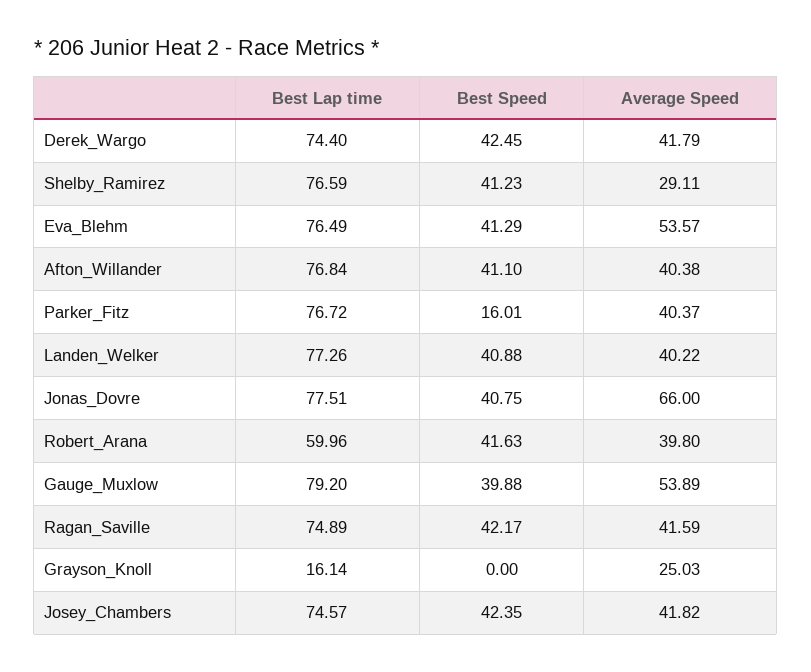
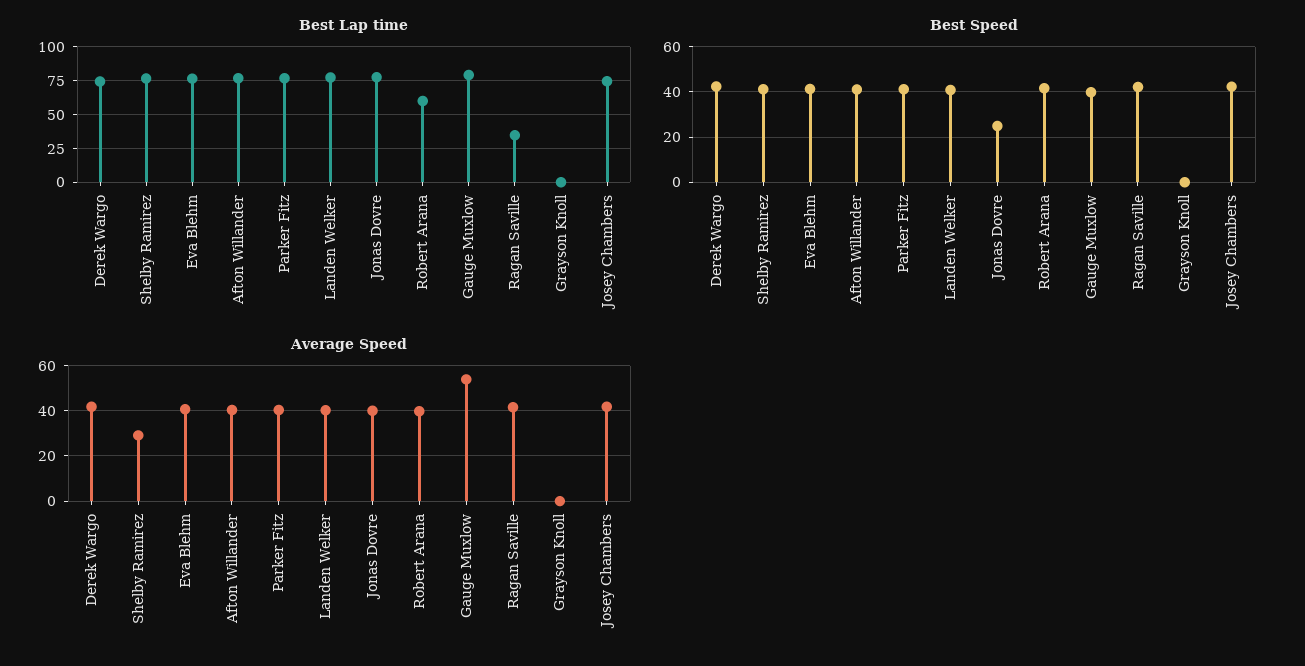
  {
    "Best Lap time": {
      "Derek_Wargo": 74.4,
      "Shelby_Ramirez": 76.59,
      "Eva_Blehm": 76.49,
      "Afton_Willander": 76.84,
      "Parker_Fitz": 76.72,
      "Landen_Welker": 77.26,
      "Jonas_Dovre": 77.51,
      "Robert_Arana": 59.96,
      "Gauge_Muxlow": 79.2,
-     "Ragan_Saville": 74.89,
+     "Ragan_Saville": 35,
-     "Grayson_Knoll": 16.14,
+     "Grayson_Knoll": 0,
      "Josey_Chambers": 74.57
    },
    "Best Speed": {
      "Derek_Wargo": 42.45,
      "Shelby_Ramirez": 41.23,
      "Eva_Blehm": 41.29,
      "Afton_Willander": 41.1,
-     "Parker_Fitz": 16.01,
+     "Parker_Fitz": 40,
      "Landen_Welker": 40.88,
-     "Jonas_Dovre": 40.75,
+     "Jonas_Dovre": 25,
      "Robert_Arana": 41.63,
      "Gauge_Muxlow": 39.88,
      "Ragan_Saville": 42.17,
      "Grayson_Knoll": 0,
      "Josey_Chambers": 42.35
    },
    "Average Speed": {
      "Derek_Wargo": 41.79,
      "Shelby_Ramirez": 29.11,
-     "Eva_Blehm": 53.57,
+     "Eva_Blehm": 40,
      "Afton_Willander": 40.38,
      "Parker_Fitz": 40.37,
      "Landen_Welker": 40.22,
-     "Jonas_Dovre": 66,
+     "Jonas_Dovre": 40,
      "Robert_Arana": 39.8,
      "Gauge_Muxlow": 53.89,
      "Ragan_Saville": 41.59,
-     "Grayson_Knoll": 25.03,
+     "Grayson_Knoll": 0,
      "Josey_Chambers": 41.82
    }
  }

